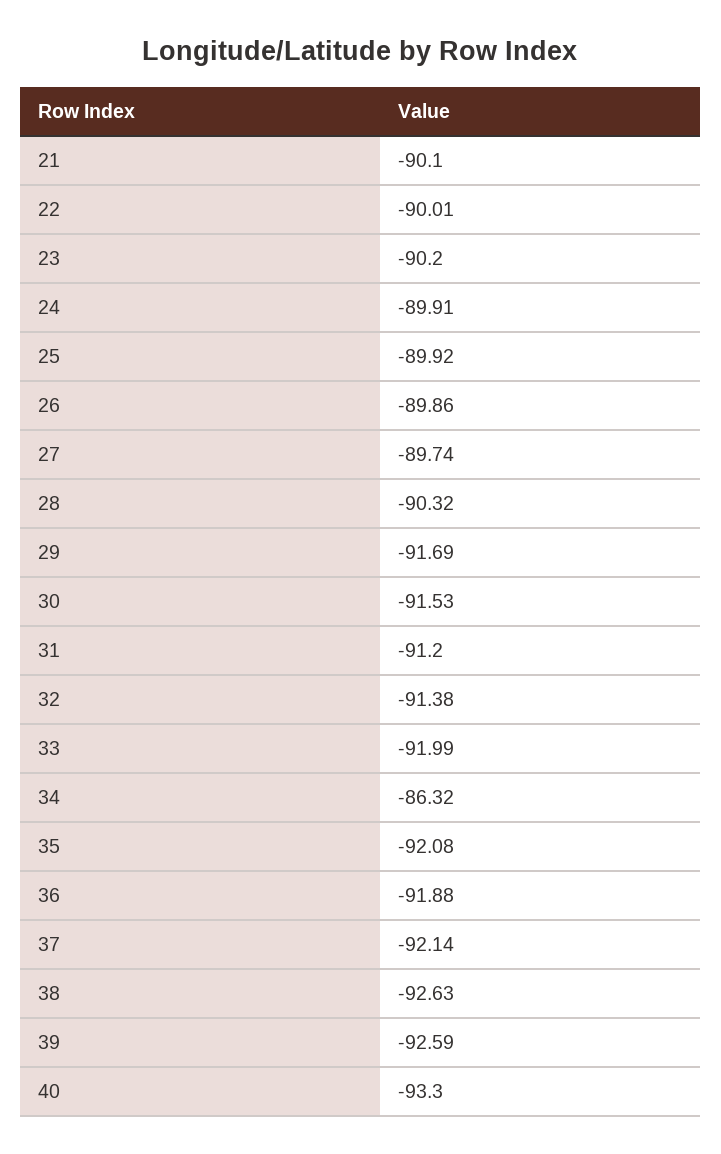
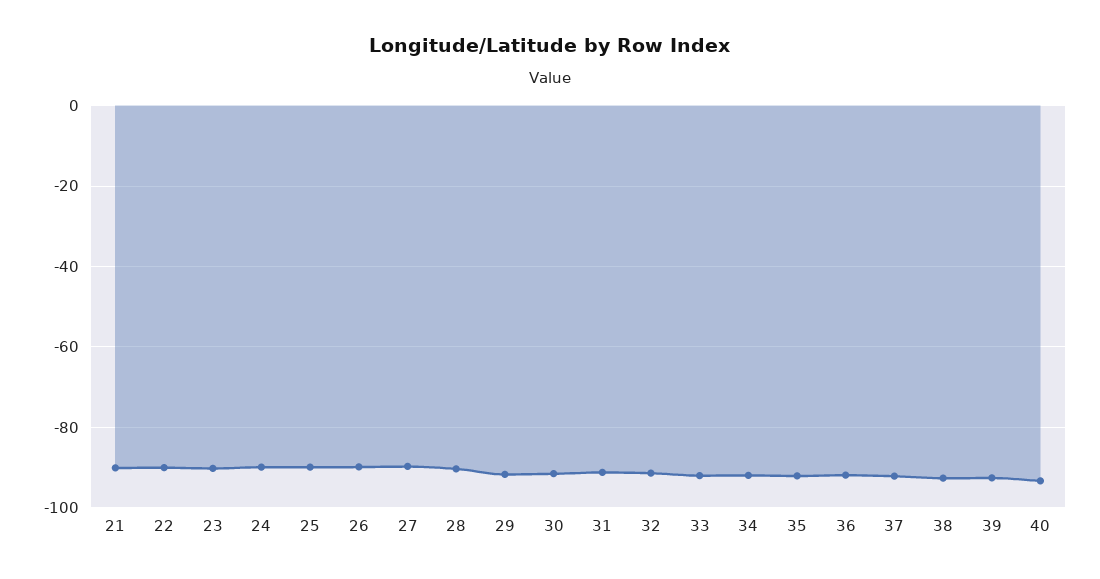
  {
    "21": -90.1,
    "22": -90.01,
    "23": -90.2,
    "24": -89.91,
    "25": -89.92,
    "26": -89.86,
    "27": -89.74,
    "28": -90.32,
    "29": -91.69,
    "30": -91.53,
    "31": -91.2,
    "32": -91.38,
    "33": -91.99,
-   "34": -86.32,
+   "34": -92,
    "35": -92.08,
    "36": -91.88,
    "37": -92.14,
    "38": -92.63,
    "39": -92.59,
    "40": -93.3
  }

